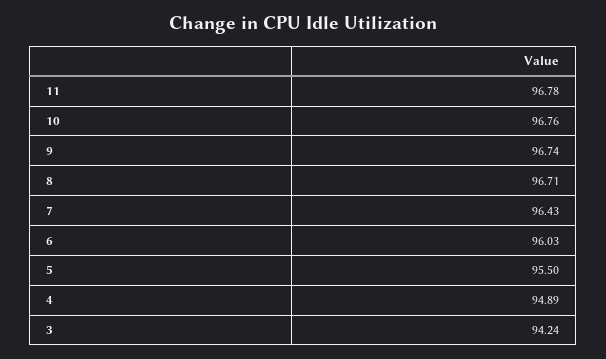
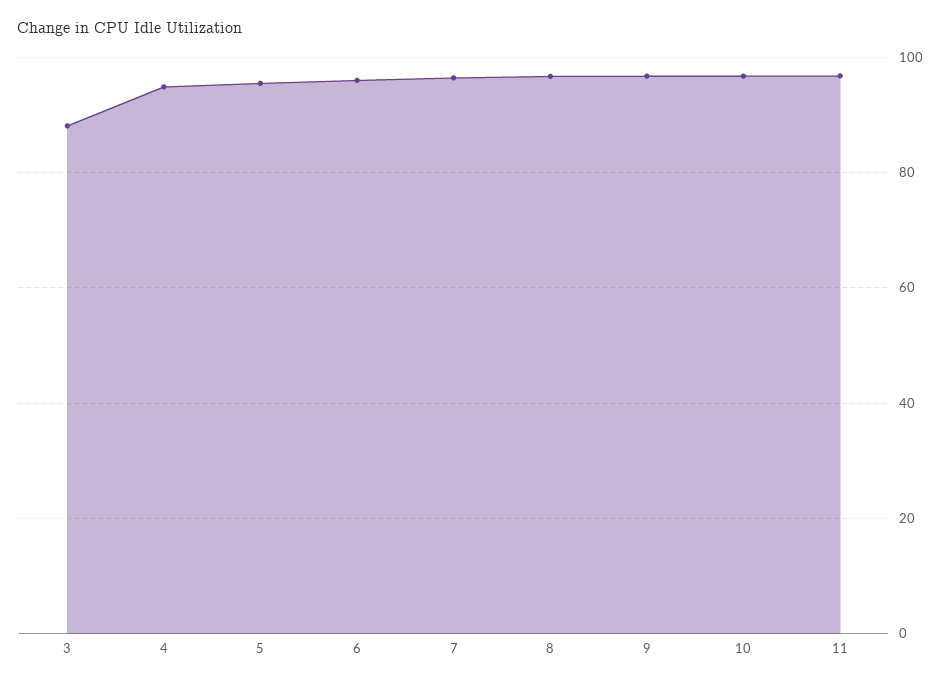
  {
    "11": 96.78,
    "10": 96.76,
    "9": 96.74,
    "8": 96.71,
    "7": 96.43,
    "6": 96.03,
    "5": 95.5,
    "4": 94.89,
-   "3": 94.24
+   "3": 88
  }

